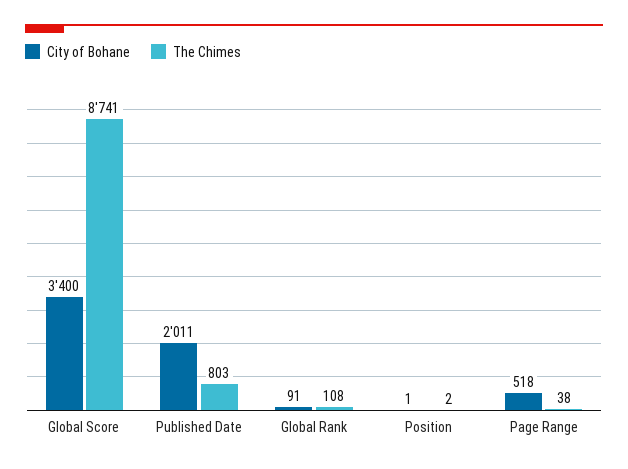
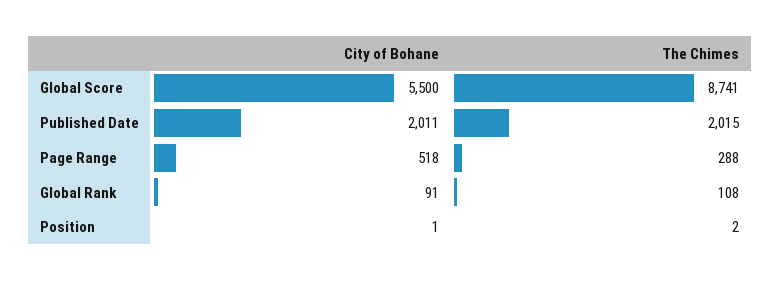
  {
    "City of Bohane": {
-     "Global Score": 3400,
+     "Global Score": 5500,
      "Published Date": 2011,
      "Global Rank": 91,
      "Position": 1,
      "Page Range": 518
    },
    "The Chimes": {
      "Global Score": 8741,
-     "Published Date": 803,
+     "Published Date": 2015,
      "Global Rank": 108,
      "Position": 2,
-     "Page Range": 38
+     "Page Range": 288
    }
  }

